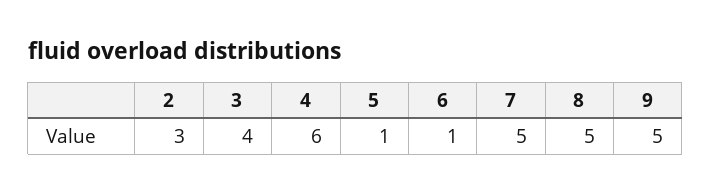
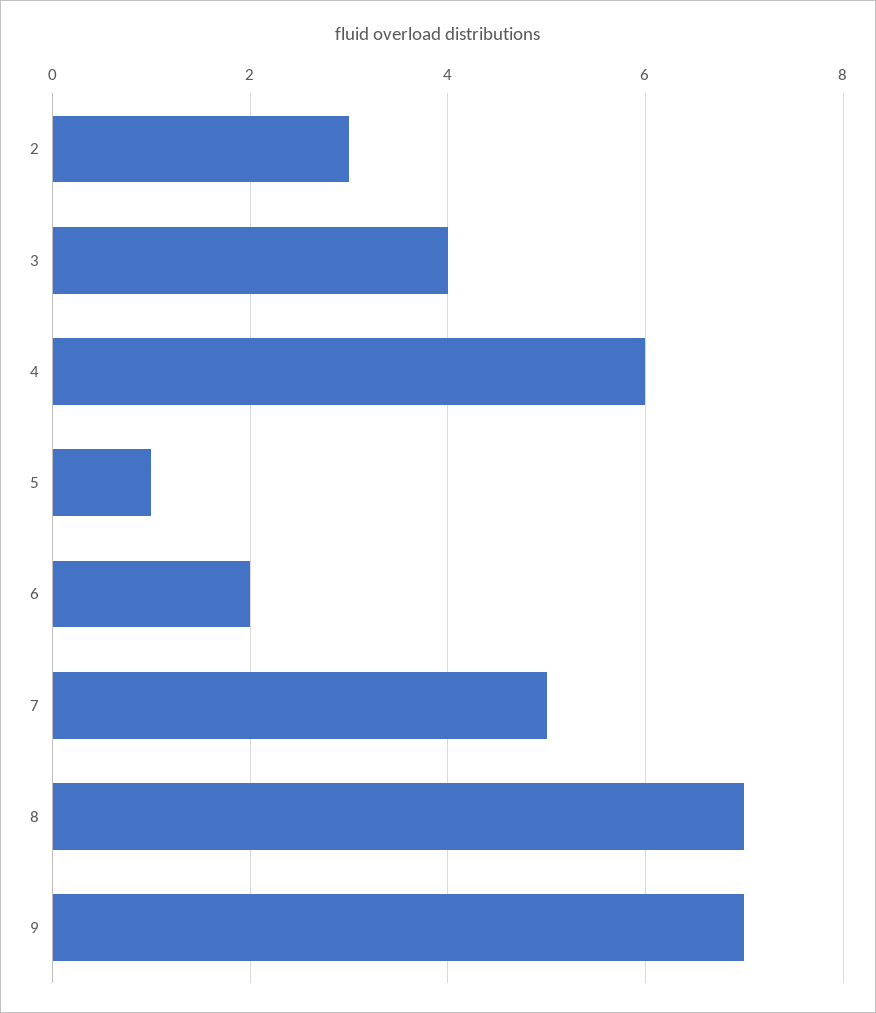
  {
    "2": 3,
    "3": 4,
    "4": 6,
    "5": 1,
-   "6": 1,
+   "6": 2,
    "7": 5,
-   "8": 5,
+   "8": 7,
-   "9": 5
+   "9": 7
  }

